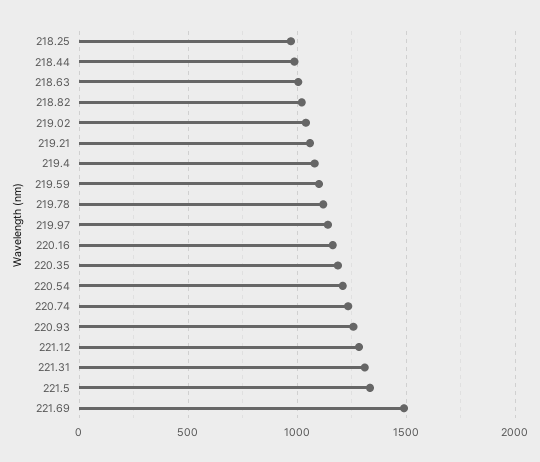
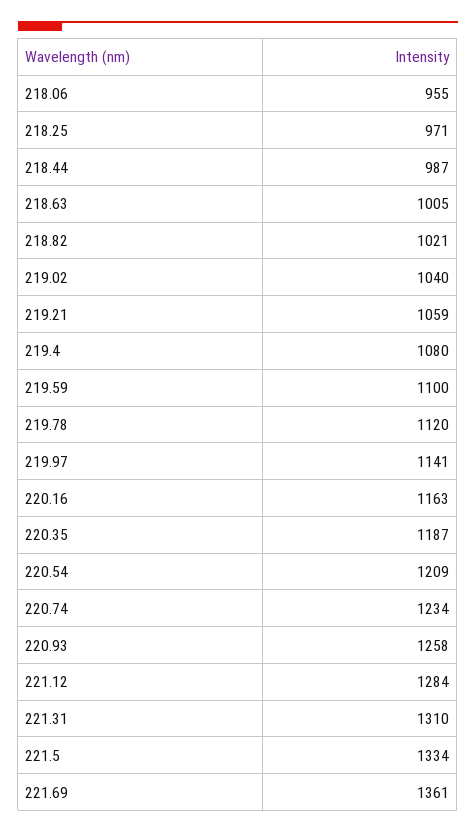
  {
    "218.25": 971,
    "218.44": 987,
    "218.63": 1005,
    "218.82": 1021,
    "219.02": 1040,
    "219.21": 1059,
    "219.4": 1080,
    "219.59": 1100,
    "219.78": 1120,
    "219.97": 1141,
    "220.16": 1163,
    "220.35": 1187,
    "220.54": 1209,
    "220.74": 1234,
    "220.93": 1258,
    "221.12": 1284,
    "221.31": 1310,
    "221.5": 1334,
-   "221.69": 1500
+   "221.69": 1361,
+   "218.06": 955
  }

